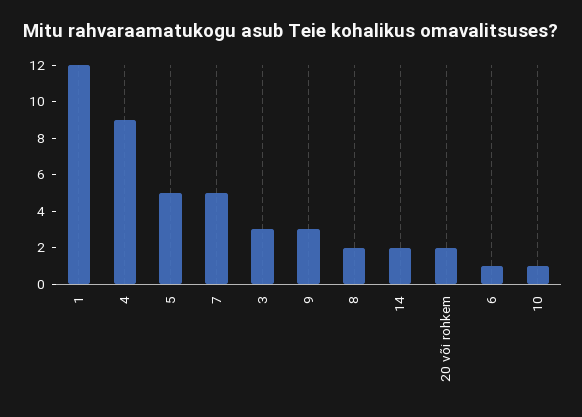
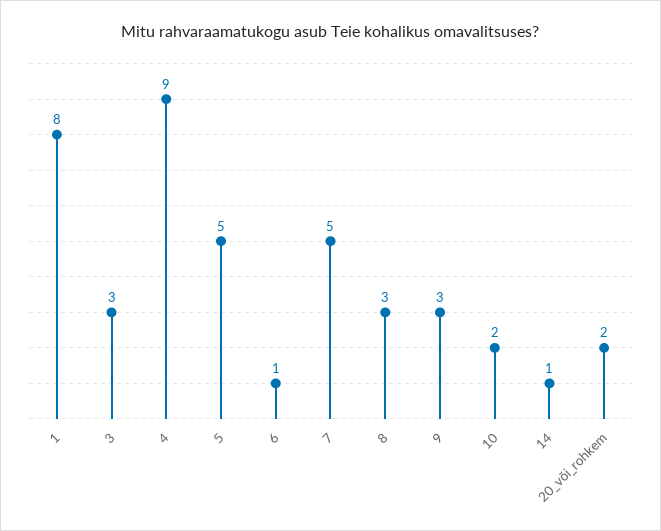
  {
-   "1": 12,
+   "1": 8,
    "4": 9,
    "5": 5,
    "7": 5,
    "3": 3,
    "9": 3,
-   "8": 2,
+   "8": 3,
-   "14": 2,
+   "14": 1,
    "20 või rohkem": 2,
    "6": 1,
-   "10": 1
+   "10": 2
  }

